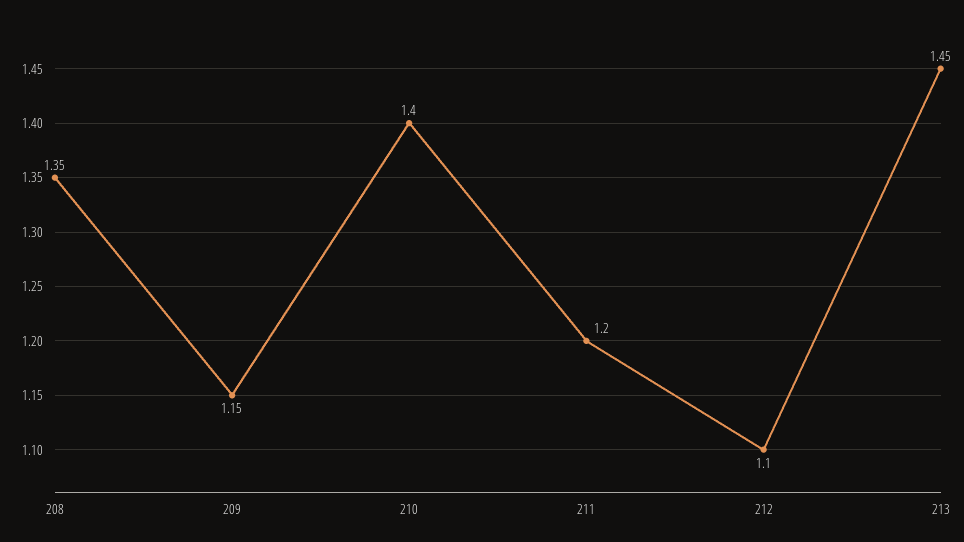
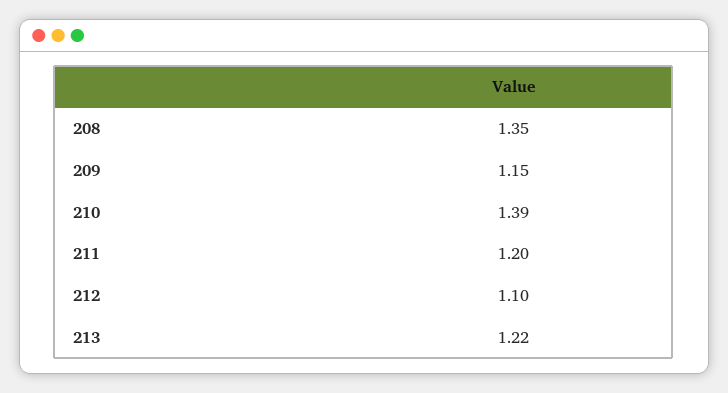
  {
    "208": 1.35,
    "209": 1.15,
-   "210": 1.4,
+   "210": 1.39,
    "211": 1.2,
    "212": 1.1,
-   "213": 1.45
+   "213": 1.22
  }

